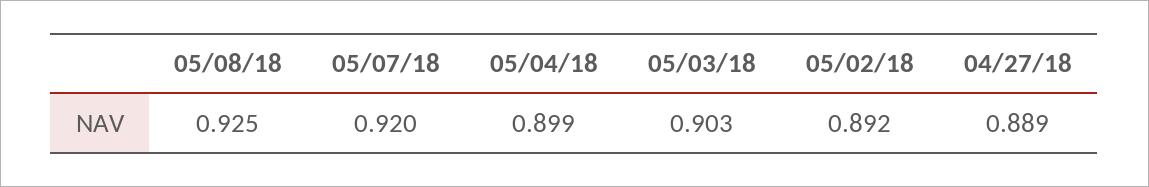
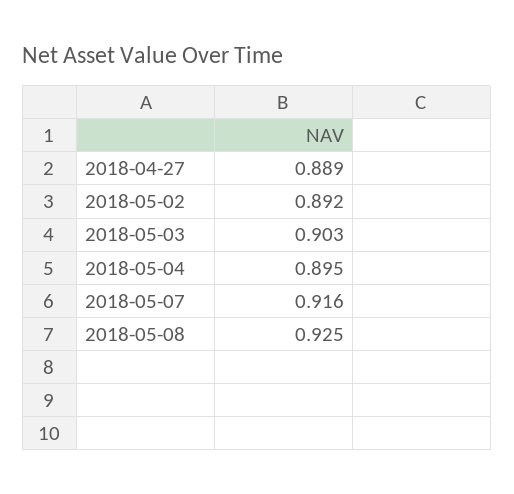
  {
    "05/08/18": 0.925,
-   "05/07/18": 0.92,
+   "05/07/18": 0.916,
-   "05/04/18": 0.899,
+   "05/04/18": 0.895,
    "05/03/18": 0.903,
    "05/02/18": 0.892,
    "04/27/18": 0.889
  }

